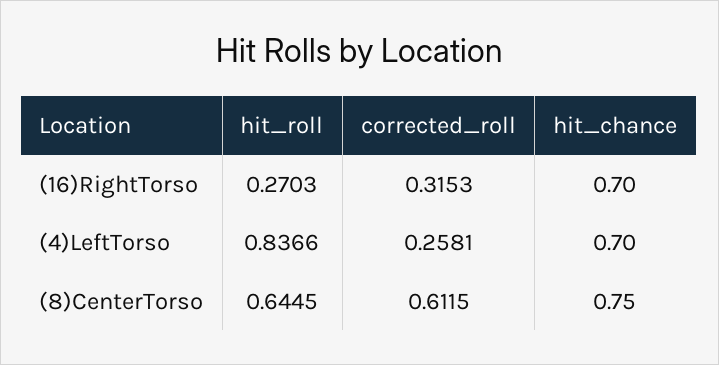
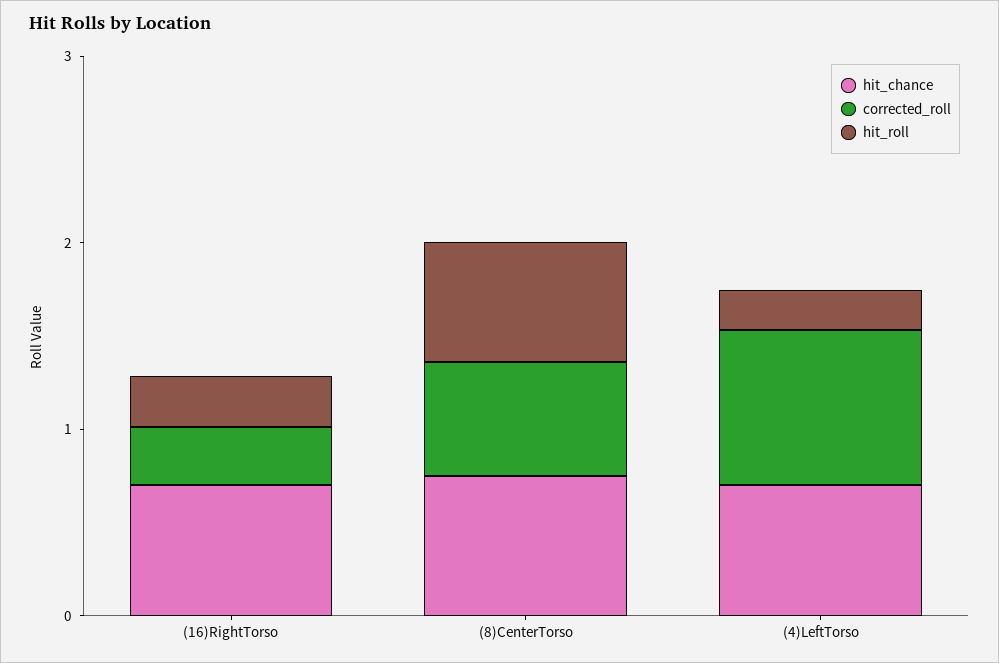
  {
    "hit_roll": {
      "(16)RightTorso": 0.2703,
-     "(4)LeftTorso": 0.8366,
+     "(4)LeftTorso": 0.2,
      "(8)CenterTorso": 0.6445
    },
    "corrected_roll": {
      "(16)RightTorso": 0.3153,
-     "(4)LeftTorso": 0.2581,
+     "(4)LeftTorso": 0.8,
      "(8)CenterTorso": 0.6115
    },
    "hit_chance": {
      "(16)RightTorso": 0.7,
      "(4)LeftTorso": 0.7,
      "(8)CenterTorso": 0.75
    }
  }

